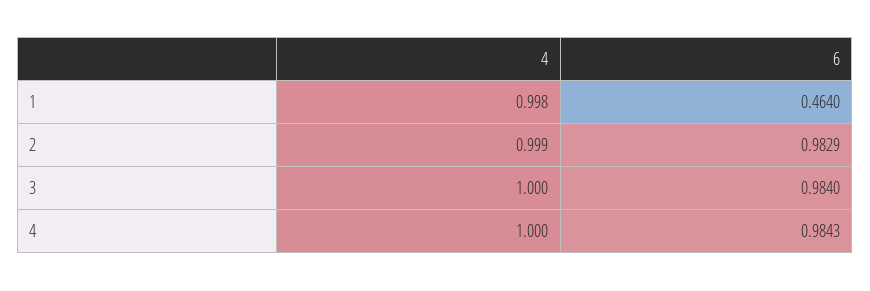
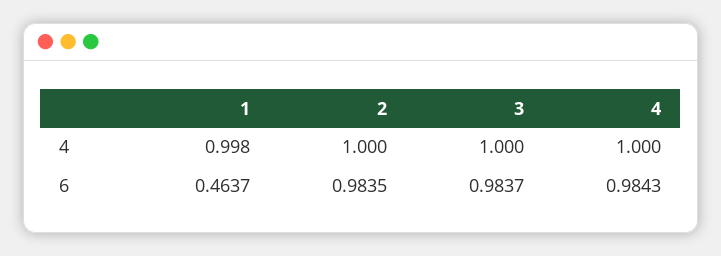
  {
    "4": {
      "1": 0.998,
-     "2": 0.999,
+     "2": 1,
      "3": 1,
      "4": 1
    },
    "6": {
-     "1": 0.464,
+     "1": 0.4637,
-     "2": 0.9829,
+     "2": 0.9835,
-     "3": 0.984,
+     "3": 0.9837,
      "4": 0.9843
    }
  }

